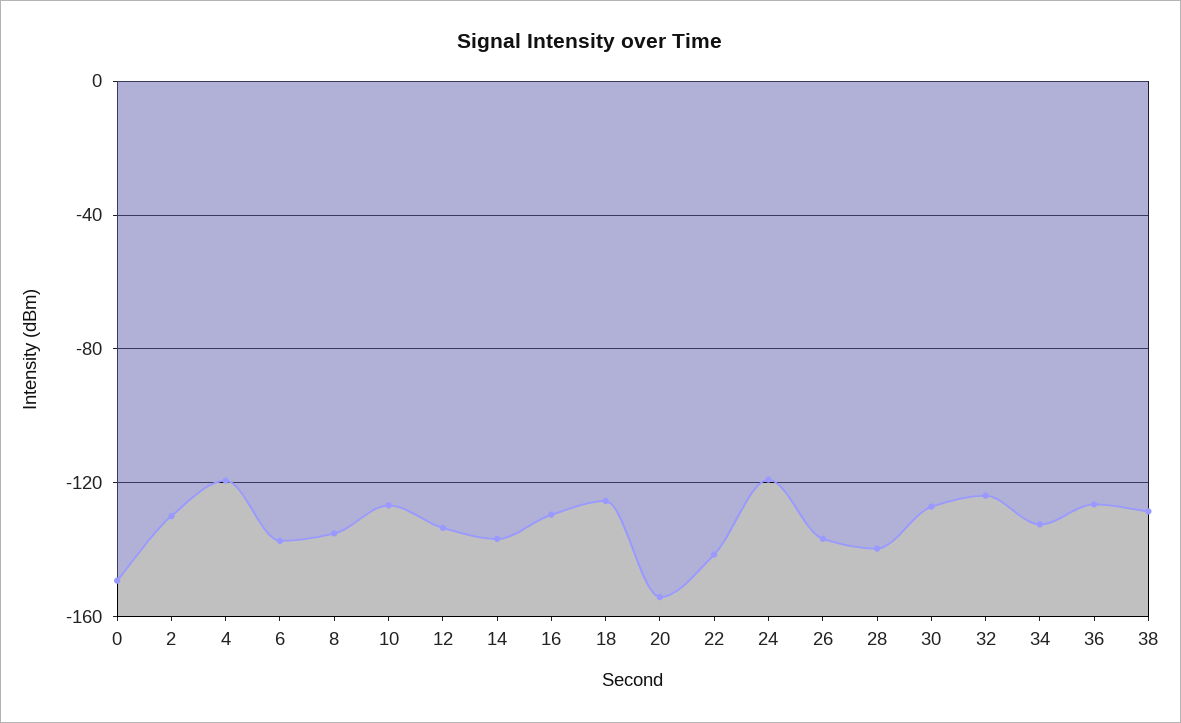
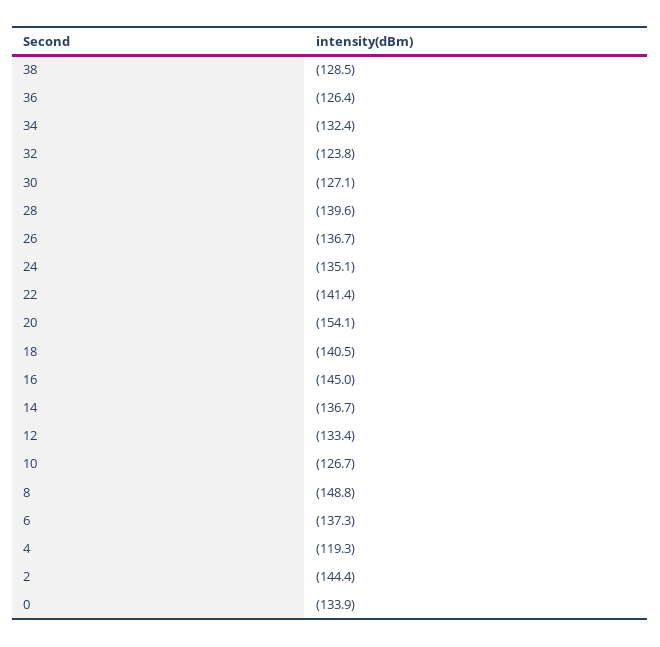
  {
-   "0": -150,
+   "0": -133.9,
-   "2": -130,
+   "2": -144.4,
    "4": -119.3,
    "6": -137.3,
-   "8": -135,
+   "8": -148.8,
    "10": -126.7,
    "12": -133.4,
    "14": -136.7,
-   "16": -130,
+   "16": -145,
-   "18": -125,
+   "18": -140.5,
    "20": -154.1,
    "22": -141.4,
-   "24": -120,
+   "24": -135.1,
    "26": -136.7,
    "28": -139.6,
    "30": -127.1,
    "32": -123.8,
    "34": -132.4,
    "36": -126.4,
    "38": -128.5
  }

